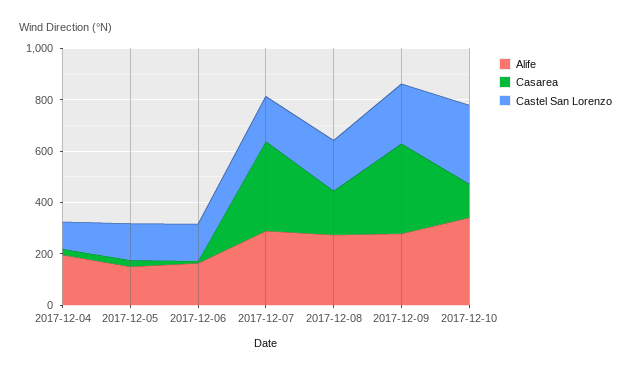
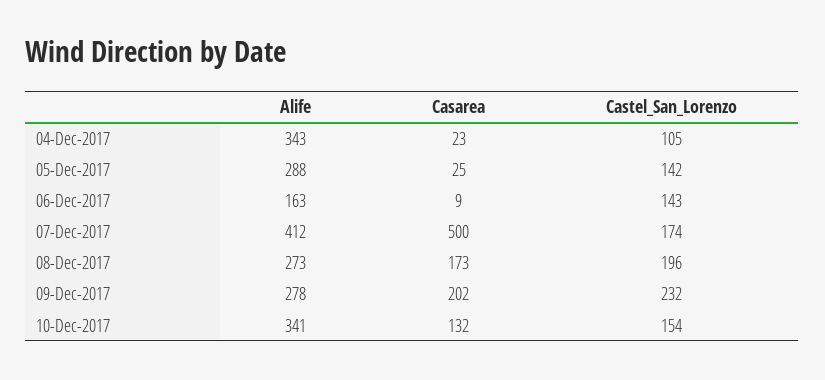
  {
    "Alife": {
-     "2017-12-04": 200,
+     "2017-12-04": 343,
-     "2017-12-05": 150,
+     "2017-12-05": 288,
      "2017-12-06": 163,
-     "2017-12-07": 300,
+     "2017-12-07": 412,
      "2017-12-08": 273,
      "2017-12-09": 278,
      "2017-12-10": 341
    },
    "Casarea": {
      "2017-12-04": 23,
      "2017-12-05": 25,
      "2017-12-06": 9,
-     "2017-12-07": 350,
+     "2017-12-07": 500,
      "2017-12-08": 173,
-     "2017-12-09": 350,
+     "2017-12-09": 202,
      "2017-12-10": 132
    },
    "Castel San Lorenzo": {
      "2017-12-04": 105,
      "2017-12-05": 142,
      "2017-12-06": 143,
      "2017-12-07": 174,
      "2017-12-08": 196,
      "2017-12-09": 232,
-     "2017-12-10": 300
+     "2017-12-10": 154
    }
  }

